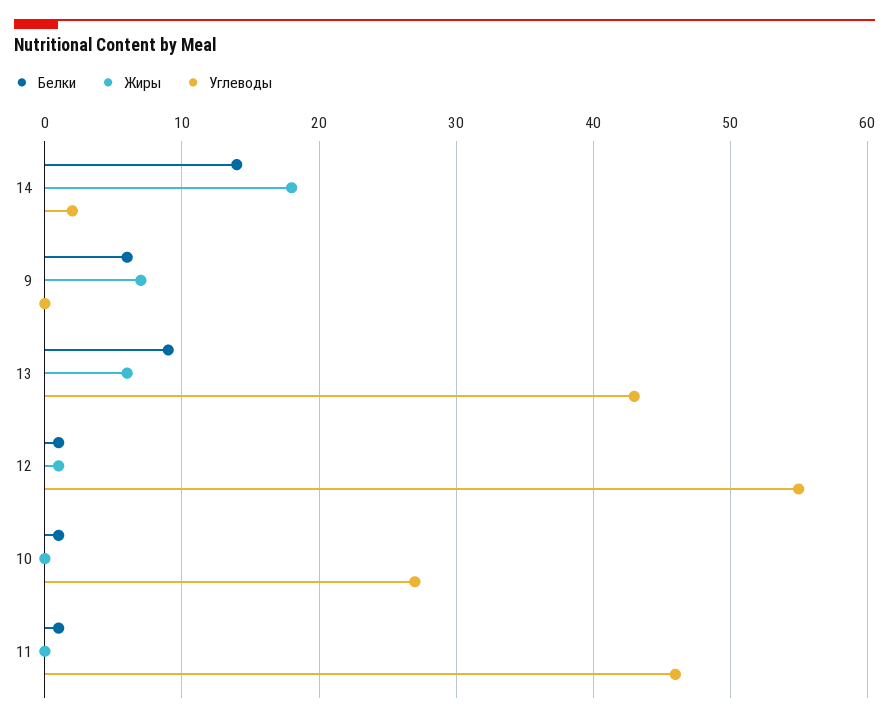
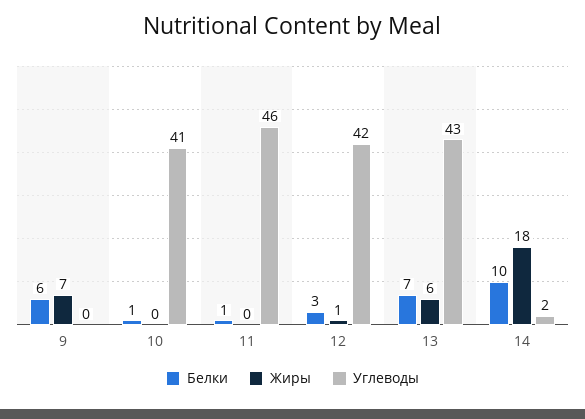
  {
    "Белки": {
-     "14": 14,
+     "14": 10,
      "9": 6,
-     "13": 9,
+     "13": 7,
-     "12": 1,
+     "12": 3,
      "10": 1,
      "11": 1
    },
    "Жиры": {
      "14": 18,
      "9": 7,
      "13": 6,
      "12": 1,
      "10": 0,
      "11": 0
    },
    "Углеводы": {
      "14": 2,
      "9": 0,
      "13": 43,
-     "12": 55,
+     "12": 42,
-     "10": 27,
+     "10": 41,
      "11": 46
    }
  }

